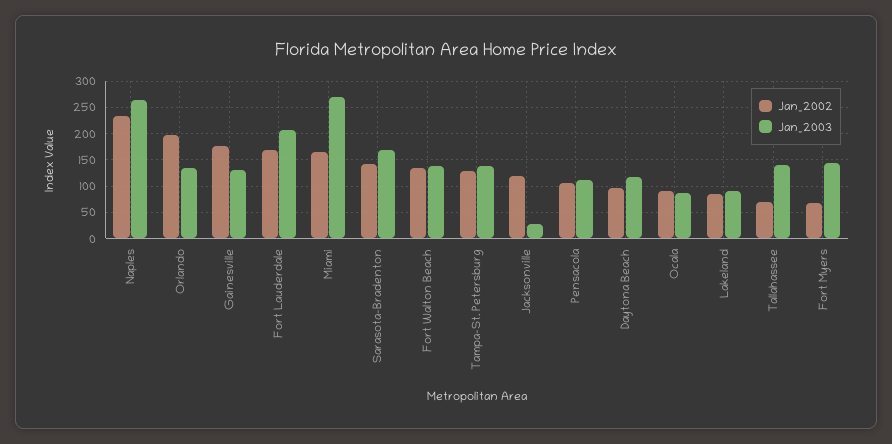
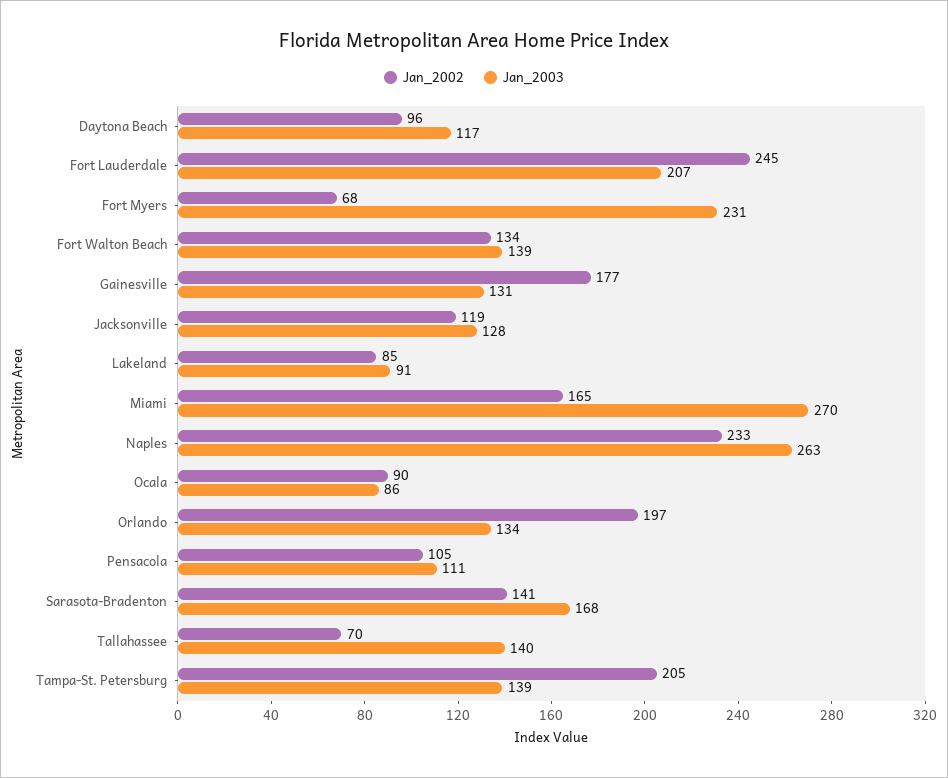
  {
    "Jan_2002": {
      "Naples": 233,
      "Orlando": 197,
      "Gainesville": 177,
-     "Fort Lauderdale": 175,
+     "Fort Lauderdale": 245,
      "Miami": 165,
      "Sarasota-Bradenton": 141,
      "Fort Walton Beach": 134,
-     "Tampa-St. Petersburg": 125,
+     "Tampa-St. Petersburg": 205,
      "Jacksonville": 119,
      "Pensacola": 105,
      "Daytona Beach": 96,
      "Ocala": 90,
      "Lakeland": 85,
      "Tallahassee": 70,
      "Fort Myers": 68
    },
    "Jan_2003": {
      "Naples": 263,
      "Orlando": 134,
      "Gainesville": 131,
      "Fort Lauderdale": 207,
      "Miami": 270,
      "Sarasota-Bradenton": 168,
      "Fort Walton Beach": 139,
      "Tampa-St. Petersburg": 139,
-     "Jacksonville": 25,
+     "Jacksonville": 128,
      "Pensacola": 111,
      "Daytona Beach": 117,
      "Ocala": 86,
      "Lakeland": 91,
      "Tallahassee": 140,
-     "Fort Myers": 150
+     "Fort Myers": 231
    }
  }

